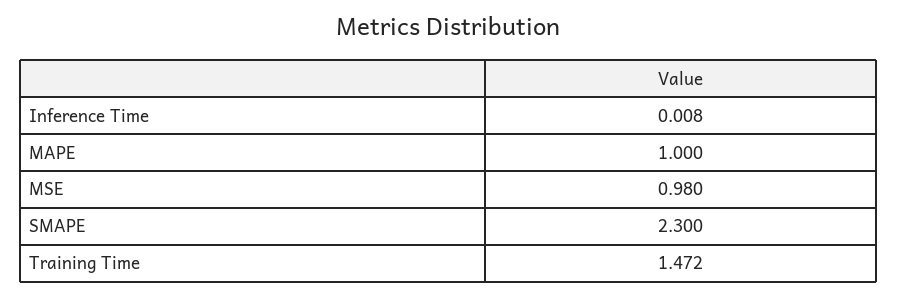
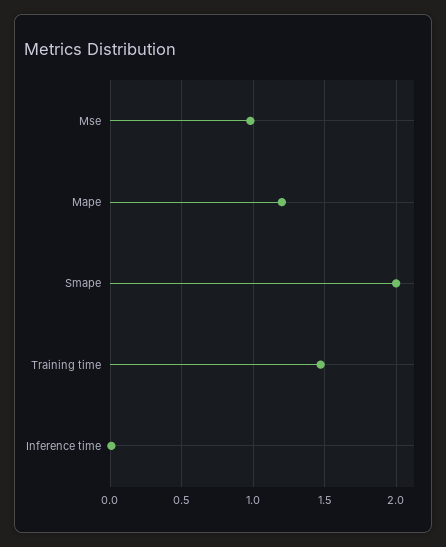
  {
    "Inference Time": 0.008,
-   "MAPE": 1,
+   "MAPE": 1.2,
    "MSE": 0.98,
-   "SMAPE": 2.3,
+   "SMAPE": 2,
    "Training Time": 1.472
  }

